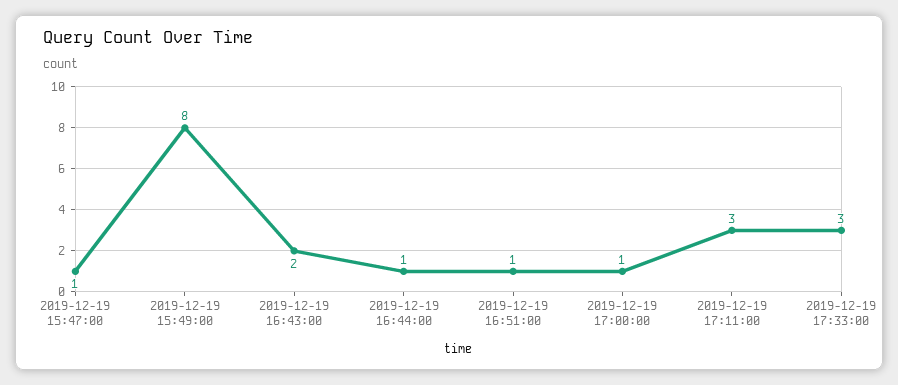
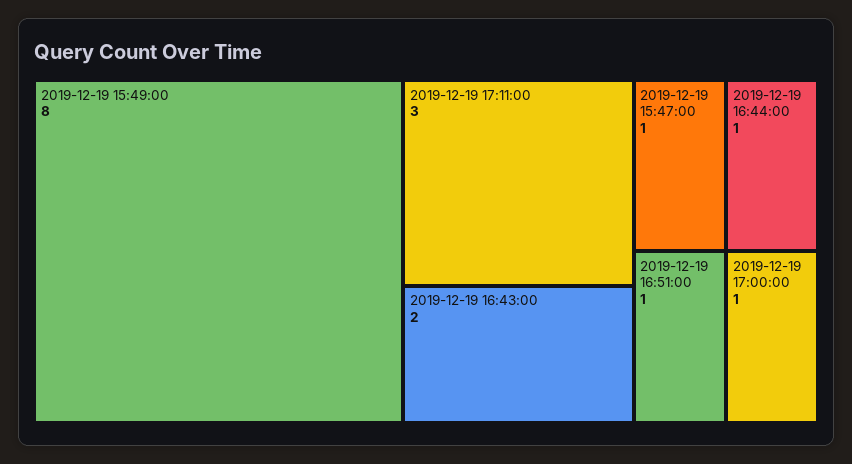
  {
    "2019-12-19 15:47:00": 1,
    "2019-12-19 15:49:00": 8,
    "2019-12-19 16:43:00": 2,
    "2019-12-19 16:44:00": 1,
    "2019-12-19 16:51:00": 1,
    "2019-12-19 17:00:00": 1,
-   "2019-12-19 17:11:00": 3,
+   "2019-12-19 17:11:00": 3
-   "2019-12-19 17:33:00": 3
  }

